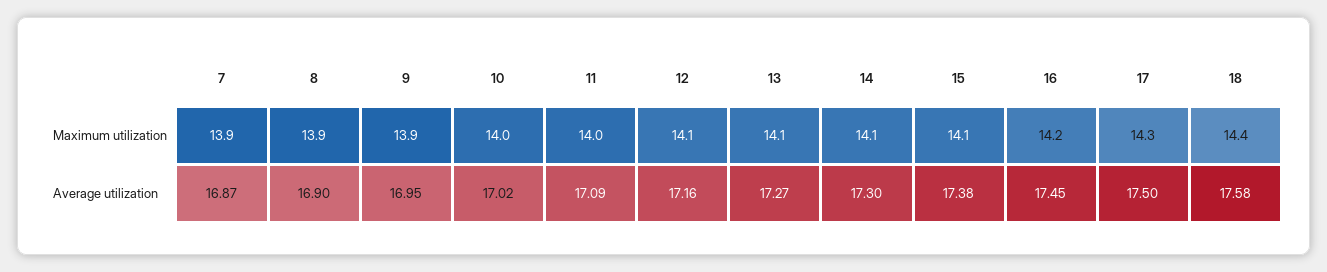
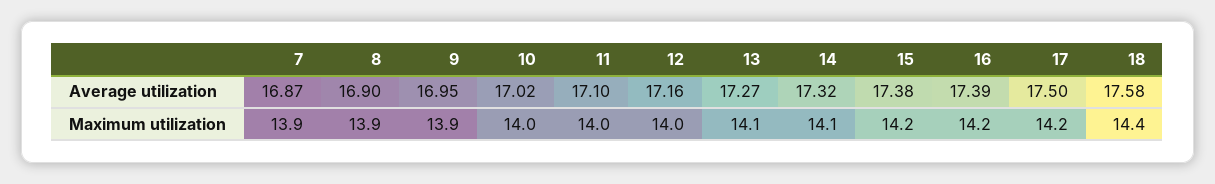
  {
    "7": {
      "Maximum utilization": 13.9,
      "Average utilization": 16.87
    },
    "8": {
      "Maximum utilization": 13.9,
      "Average utilization": 16.9
    },
    "9": {
      "Maximum utilization": 13.9,
      "Average utilization": 16.95
    },
    "10": {
      "Maximum utilization": 14,
      "Average utilization": 17.02
    },
    "11": {
      "Maximum utilization": 14,
-     "Average utilization": 17.09
+     "Average utilization": 17.1
    },
    "12": {
-     "Maximum utilization": 14.1,
+     "Maximum utilization": 14,
      "Average utilization": 17.16
    },
    "13": {
      "Maximum utilization": 14.1,
      "Average utilization": 17.27
    },
    "14": {
      "Maximum utilization": 14.1,
-     "Average utilization": 17.3
+     "Average utilization": 17.32
    },
    "15": {
-     "Maximum utilization": 14.1,
+     "Maximum utilization": 14.2,
      "Average utilization": 17.38
    },
    "16": {
      "Maximum utilization": 14.2,
-     "Average utilization": 17.45
+     "Average utilization": 17.39
    },
    "17": {
-     "Maximum utilization": 14.3,
+     "Maximum utilization": 14.2,
      "Average utilization": 17.5
    },
    "18": {
      "Maximum utilization": 14.4,
      "Average utilization": 17.58
    }
  }

